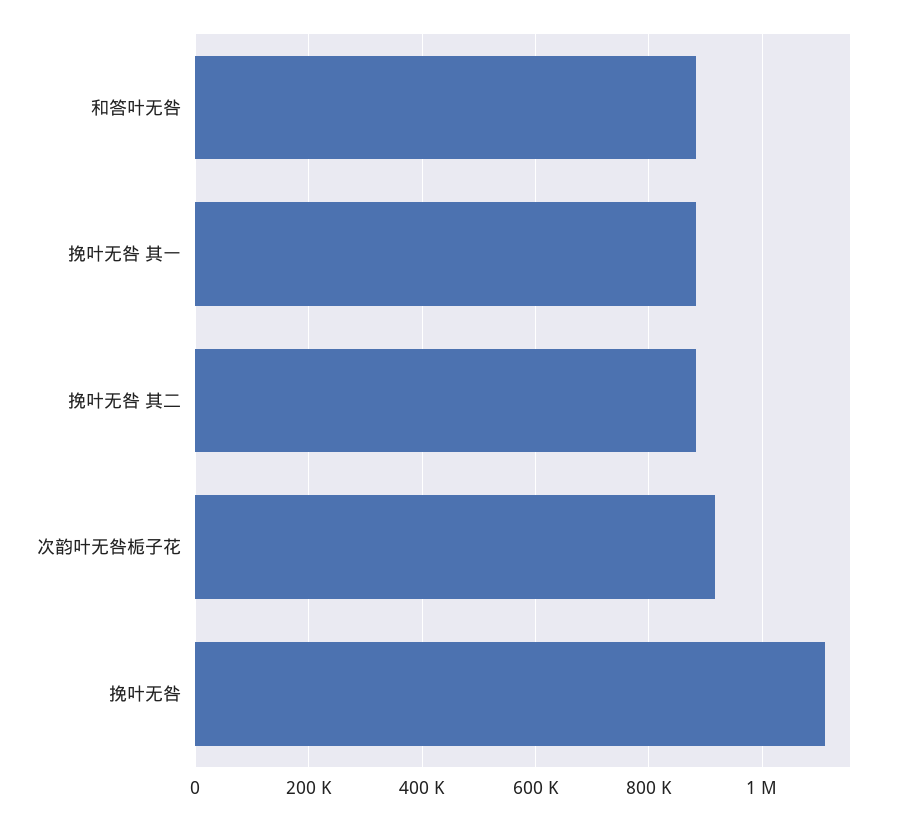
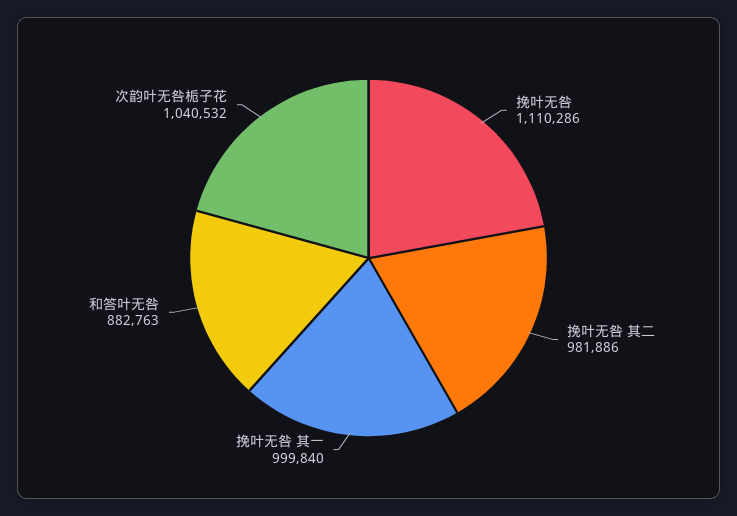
  {
    "和答叶无咎": 882763,
-   "挽叶无咎 其一": 880000,
+   "挽叶无咎 其一": 999840,
-   "挽叶无咎 其二": 880000,
+   "挽叶无咎 其二": 981886,
-   "次韵叶无咎栀子花": 920000,
+   "次韵叶无咎栀子花": 1040532,
    "挽叶无咎": 1110286
  }

